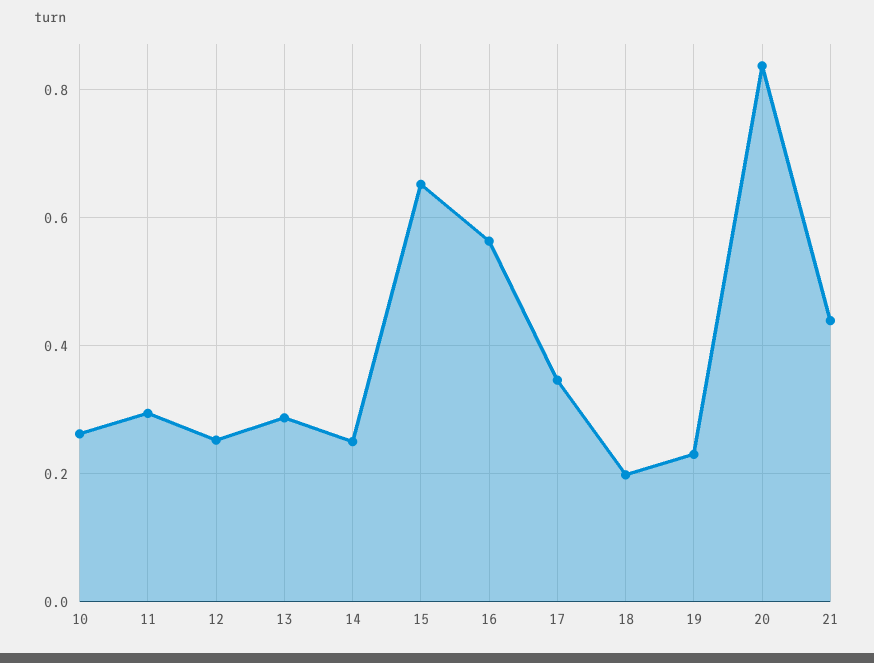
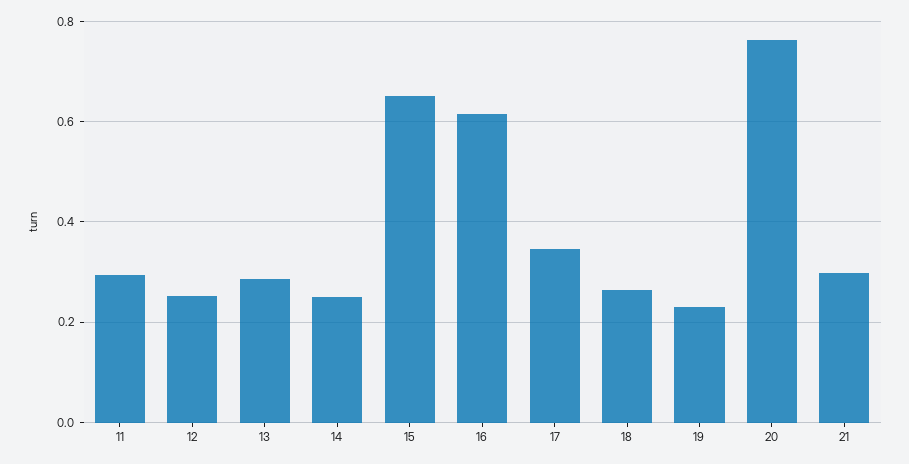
  {
-   "10": 0.26,
    "11": 0.3,
    "12": 0.26,
    "13": 0.28,
    "14": 0.26,
    "15": 0.66,
-   "16": 0.56,
+   "16": 0.62,
    "17": 0.34,
-   "18": 0.2,
+   "18": 0.26,
    "19": 0.24,
-   "20": 0.84,
+   "20": 0.76,
-   "21": 0.44
+   "21": 0.3
  }

